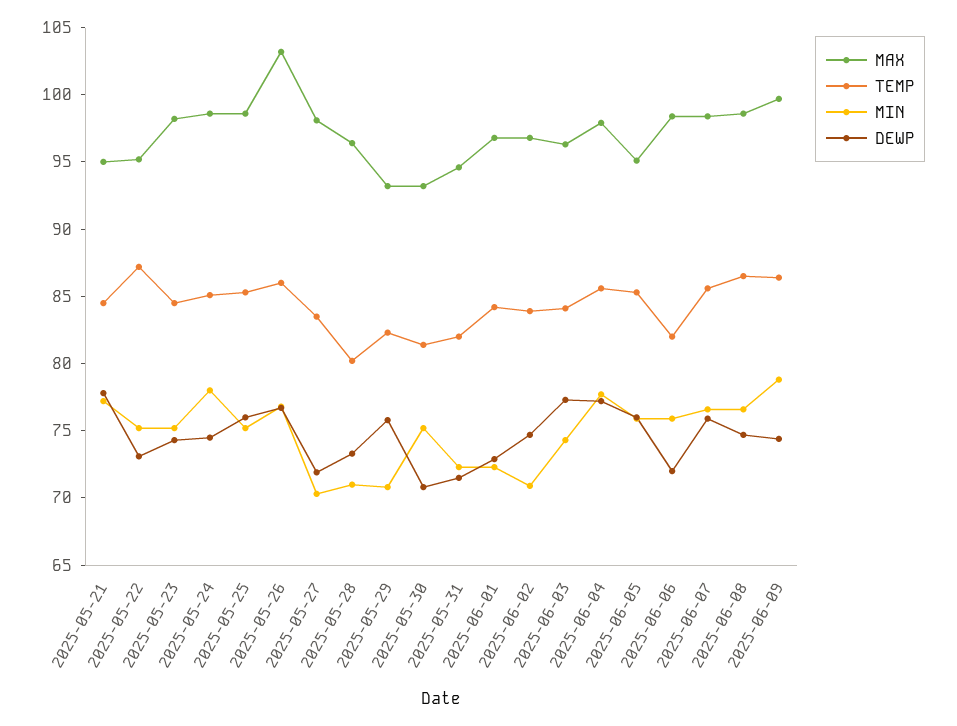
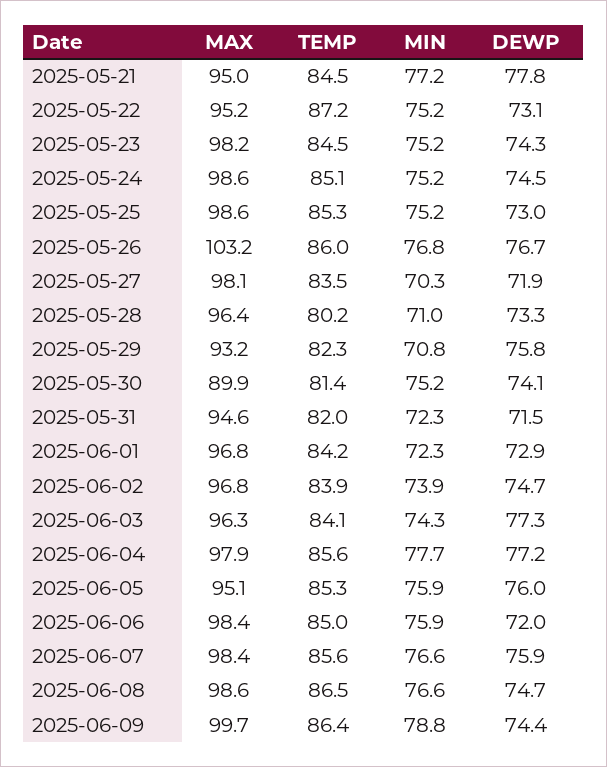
  {
    "MAX": {
      "2025-05-21": 95,
      "2025-05-22": 95.2,
      "2025-05-23": 98.2,
      "2025-05-24": 98.6,
      "2025-05-25": 98.6,
      "2025-05-26": 103.2,
      "2025-05-27": 98.1,
      "2025-05-28": 96.4,
      "2025-05-29": 93.2,
-     "2025-05-30": 93,
+     "2025-05-30": 89.9,
      "2025-05-31": 94.6,
      "2025-06-01": 96.8,
      "2025-06-02": 96.8,
      "2025-06-03": 96.3,
      "2025-06-04": 97.9,
      "2025-06-05": 95.1,
      "2025-06-06": 98.4,
      "2025-06-07": 98.4,
      "2025-06-08": 98.6,
      "2025-06-09": 99.7
    },
    "TEMP": {
      "2025-05-21": 84.5,
      "2025-05-22": 87.2,
      "2025-05-23": 84.5,
      "2025-05-24": 85.1,
      "2025-05-25": 85.3,
      "2025-05-26": 86,
      "2025-05-27": 83.5,
      "2025-05-28": 80.2,
      "2025-05-29": 82.3,
      "2025-05-30": 81.4,
      "2025-05-31": 82,
      "2025-06-01": 84.2,
      "2025-06-02": 83.9,
      "2025-06-03": 84.1,
      "2025-06-04": 85.6,
      "2025-06-05": 85.3,
-     "2025-06-06": 82,
+     "2025-06-06": 85,
      "2025-06-07": 85.6,
      "2025-06-08": 86.5,
      "2025-06-09": 86.4
    },
    "MIN": {
      "2025-05-21": 77.2,
      "2025-05-22": 75.2,
      "2025-05-23": 75.2,
-     "2025-05-24": 78,
+     "2025-05-24": 75.2,
      "2025-05-25": 75.2,
      "2025-05-26": 76.8,
      "2025-05-27": 70.3,
      "2025-05-28": 71,
      "2025-05-29": 70.8,
      "2025-05-30": 75.2,
      "2025-05-31": 72.3,
      "2025-06-01": 72.3,
-     "2025-06-02": 71,
+     "2025-06-02": 73.9,
      "2025-06-03": 74.3,
      "2025-06-04": 77.7,
      "2025-06-05": 75.9,
      "2025-06-06": 75.9,
      "2025-06-07": 76.6,
      "2025-06-08": 76.6,
      "2025-06-09": 78.8
    },
    "DEWP": {
      "2025-05-21": 77.8,
      "2025-05-22": 73.1,
      "2025-05-23": 74.3,
      "2025-05-24": 74.5,
-     "2025-05-25": 76,
+     "2025-05-25": 73,
      "2025-05-26": 76.7,
      "2025-05-27": 71.9,
      "2025-05-28": 73.3,
      "2025-05-29": 75.8,
-     "2025-05-30": 71,
+     "2025-05-30": 74.1,
      "2025-05-31": 71.5,
      "2025-06-01": 72.9,
      "2025-06-02": 74.7,
      "2025-06-03": 77.3,
      "2025-06-04": 77.2,
      "2025-06-05": 76,
      "2025-06-06": 72,
      "2025-06-07": 75.9,
      "2025-06-08": 74.7,
      "2025-06-09": 74.4
    }
  }

